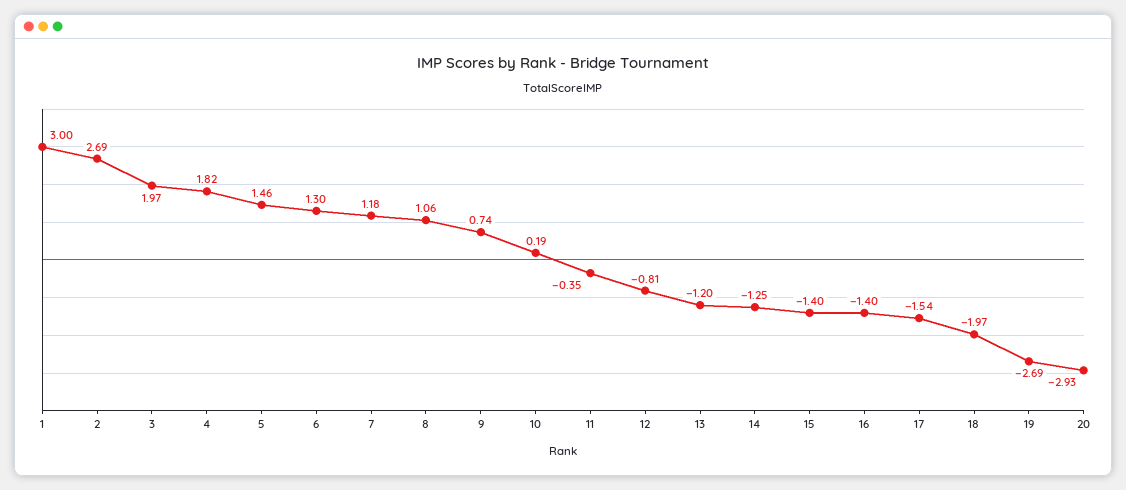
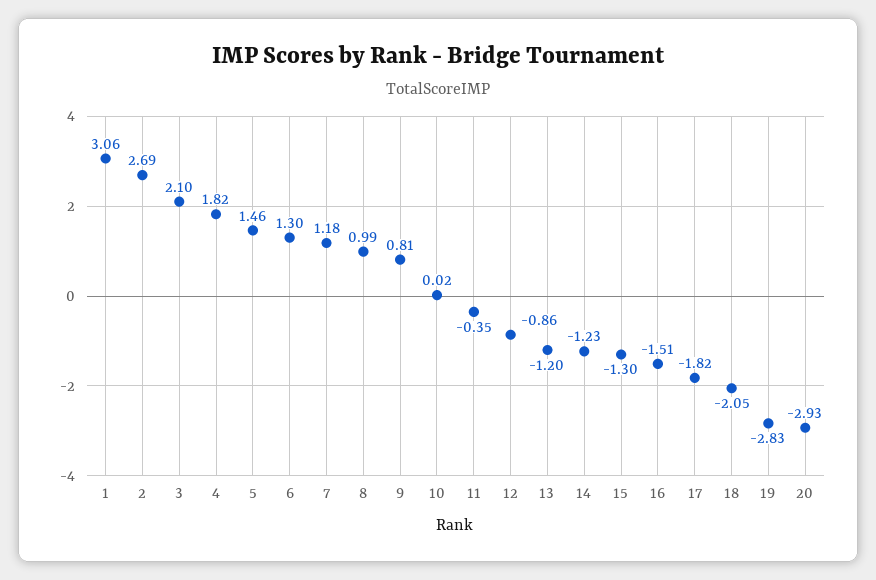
  {
-   "1": 3,
+   "1": 3.06,
    "2": 2.69,
-   "3": 1.97,
+   "3": 2.1,
    "4": 1.82,
    "5": 1.46,
    "6": 1.3,
    "7": 1.18,
-   "8": 1.06,
+   "8": 0.99,
-   "9": 0.74,
+   "9": 0.81,
-   "10": 0.19,
+   "10": 0.02,
    "11": -0.35,
-   "12": -0.81,
+   "12": -0.86,
    "13": -1.2,
-   "14": -1.25,
+   "14": -1.23,
-   "15": -1.4,
+   "15": -1.3,
-   "16": -1.4,
+   "16": -1.51,
-   "17": -1.54,
+   "17": -1.82,
-   "18": -1.97,
+   "18": -2.05,
-   "19": -2.69,
+   "19": -2.83,
    "20": -2.93
  }

